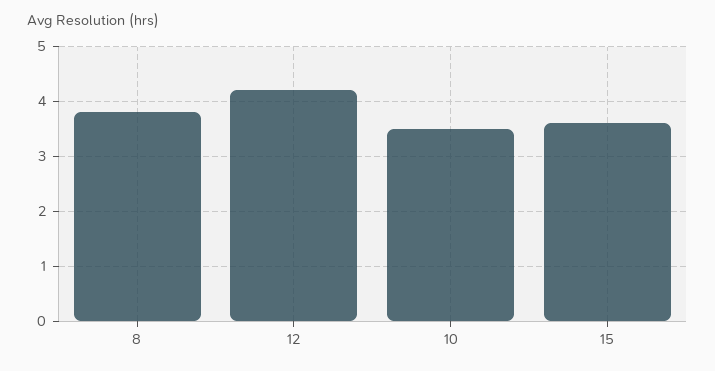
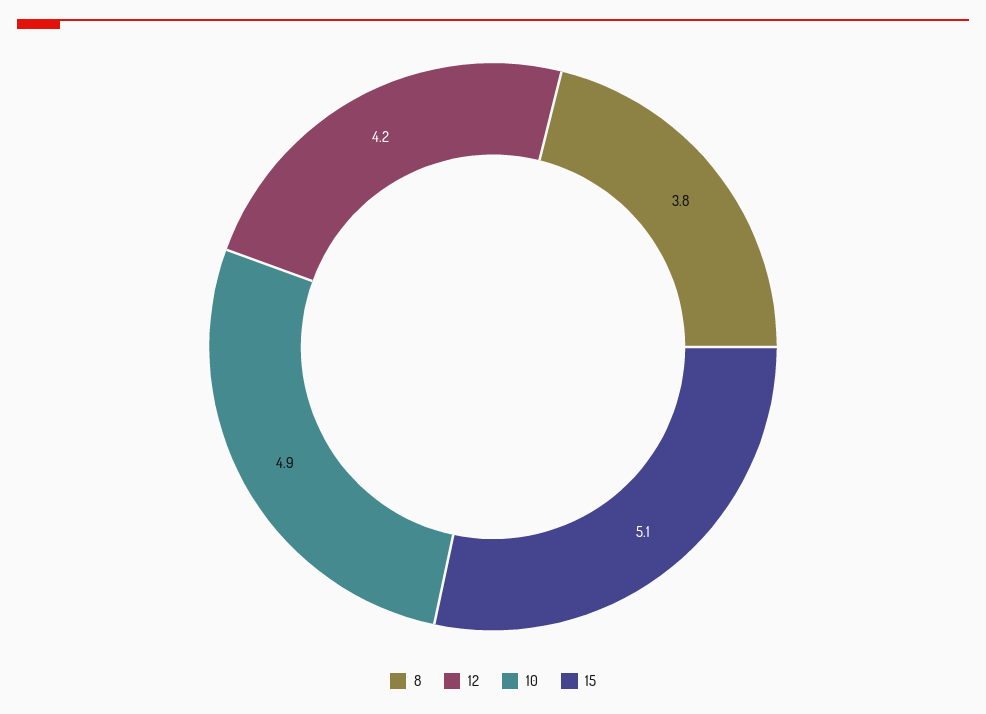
  {
    "8": 3.8,
    "12": 4.2,
-   "10": 3.5,
+   "10": 4.9,
-   "15": 3.5
+   "15": 5.1
  }

